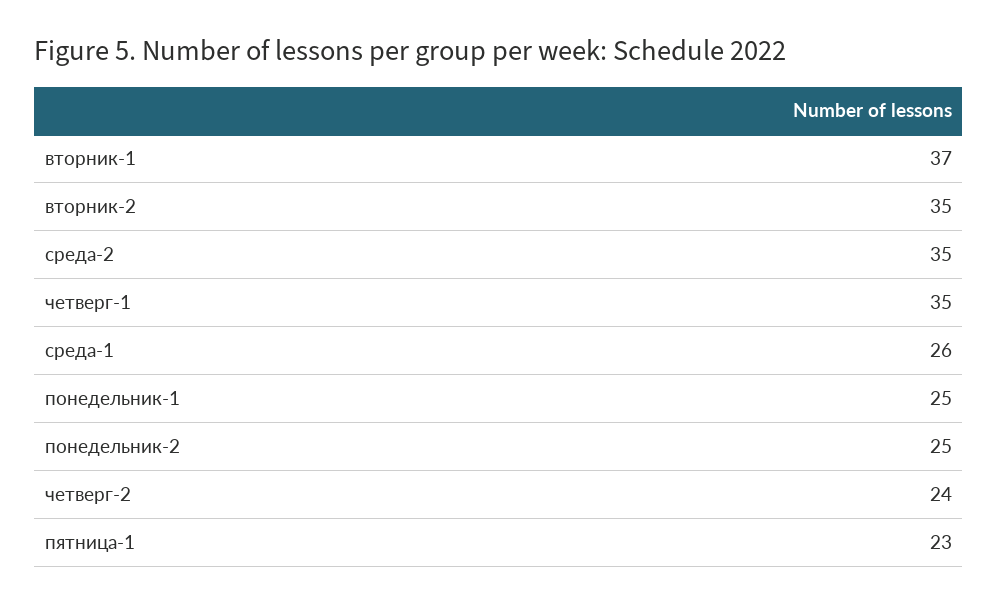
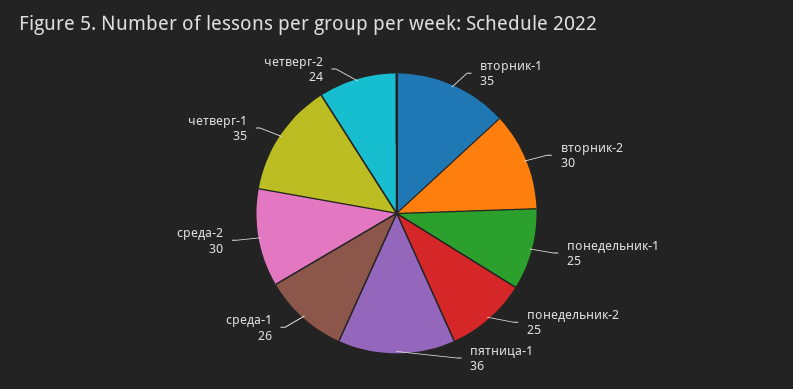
  {
-   "вторник-1": 37,
+   "вторник-1": 35,
-   "вторник-2": 35,
+   "вторник-2": 30,
-   "среда-2": 35,
+   "среда-2": 30,
    "четверг-1": 35,
    "среда-1": 26,
    "понедельник-1": 25,
    "понедельник-2": 25,
    "четверг-2": 24,
-   "пятница-1": 23
+   "пятница-1": 36
  }

